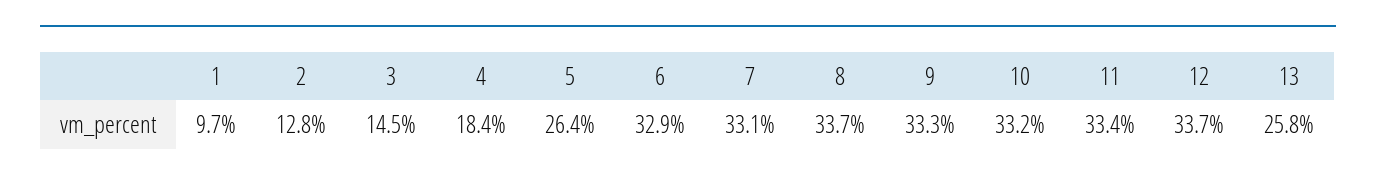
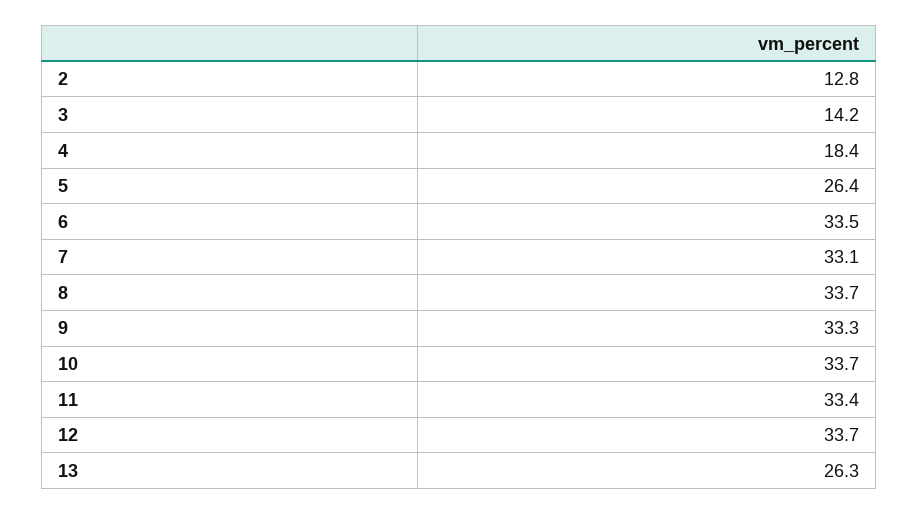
  {
-   "1": 9.7,
    "2": 12.8,
-   "3": 14.5,
+   "3": 14.2,
    "4": 18.4,
    "5": 26.4,
-   "6": 32.9,
+   "6": 33.5,
    "7": 33.1,
    "8": 33.7,
    "9": 33.3,
-   "10": 33.2,
+   "10": 33.7,
    "11": 33.4,
    "12": 33.7,
-   "13": 25.8
+   "13": 26.3
  }

